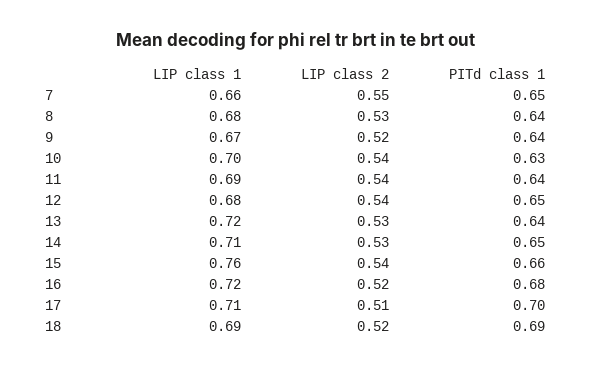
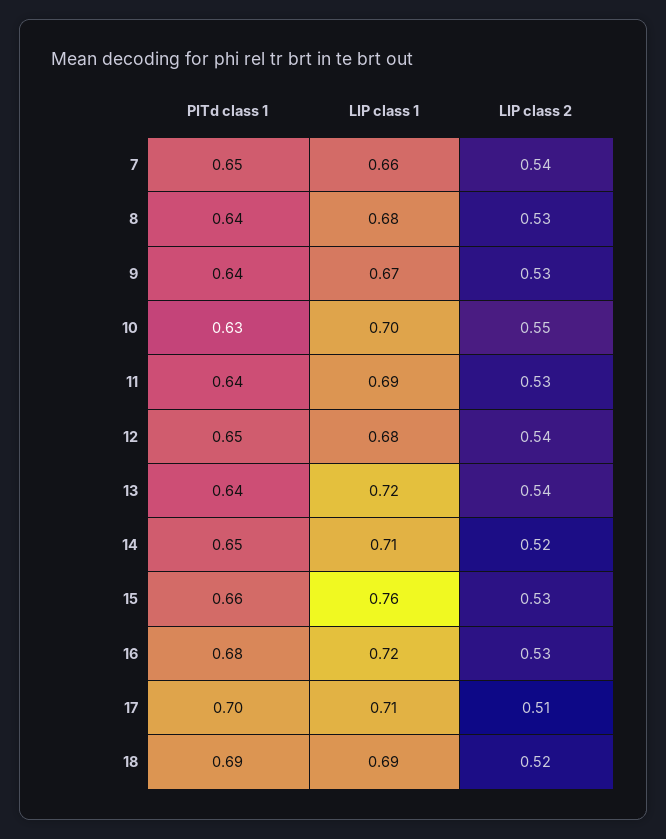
  {
    "LIP class 1": {
      "7": 0.66,
      "8": 0.68,
      "9": 0.67,
      "10": 0.7,
      "11": 0.69,
      "12": 0.68,
      "13": 0.72,
      "14": 0.71,
      "15": 0.76,
      "16": 0.72,
      "17": 0.71,
      "18": 0.69
    },
    "LIP class 2": {
-     "7": 0.55,
+     "7": 0.54,
      "8": 0.53,
-     "9": 0.52,
+     "9": 0.53,
-     "10": 0.54,
+     "10": 0.55,
-     "11": 0.54,
+     "11": 0.53,
      "12": 0.54,
-     "13": 0.53,
+     "13": 0.54,
-     "14": 0.53,
+     "14": 0.52,
-     "15": 0.54,
+     "15": 0.53,
-     "16": 0.52,
+     "16": 0.53,
      "17": 0.51,
      "18": 0.52
    },
    "PITd class 1": {
      "7": 0.65,
      "8": 0.64,
      "9": 0.64,
      "10": 0.63,
      "11": 0.64,
      "12": 0.65,
      "13": 0.64,
      "14": 0.65,
      "15": 0.66,
      "16": 0.68,
      "17": 0.7,
      "18": 0.69
    }
  }

